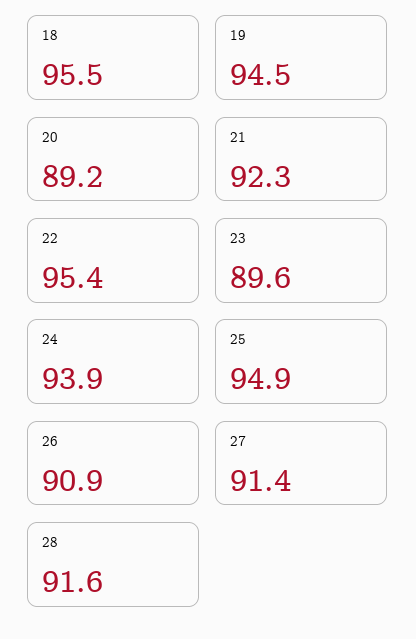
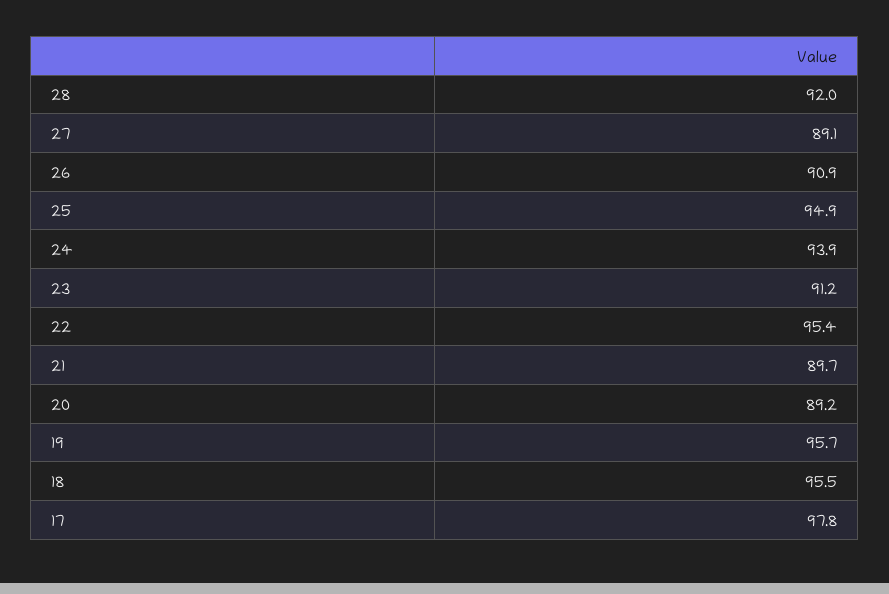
  {
    "18": 95.5,
-   "19": 94.5,
+   "19": 95.7,
    "20": 89.2,
-   "21": 92.3,
+   "21": 89.7,
    "22": 95.4,
-   "23": 89.6,
+   "23": 91.2,
    "24": 93.9,
    "25": 94.9,
    "26": 90.9,
-   "27": 91.4,
+   "27": 89.1,
-   "28": 91.6
+   "28": 92,
+   "17": 97.8
  }

